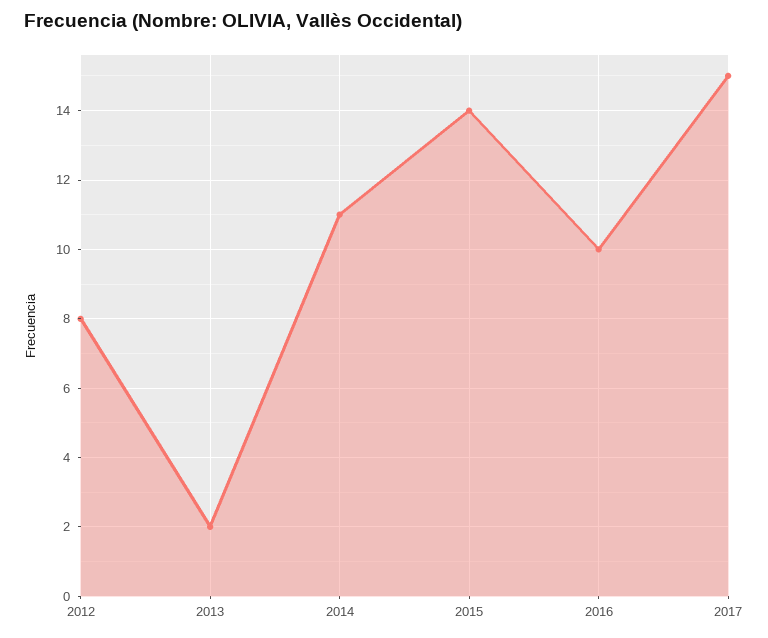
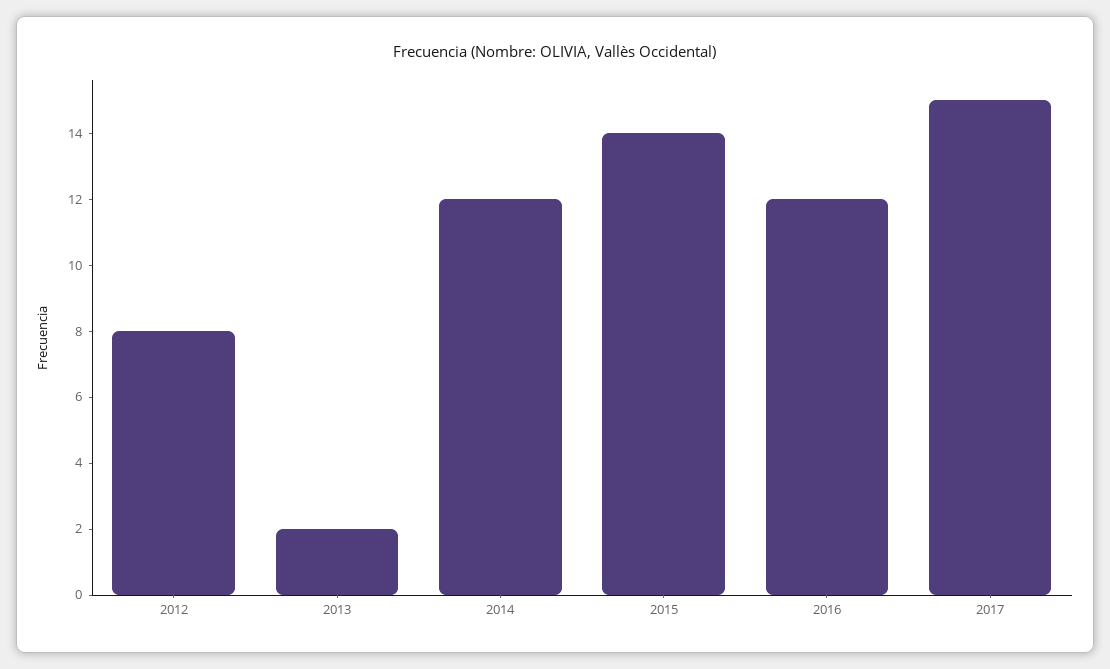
  {
    "2012": 8,
    "2013": 2,
-   "2014": 11,
+   "2014": 12,
    "2015": 14,
-   "2016": 10,
+   "2016": 12,
    "2017": 15
  }

